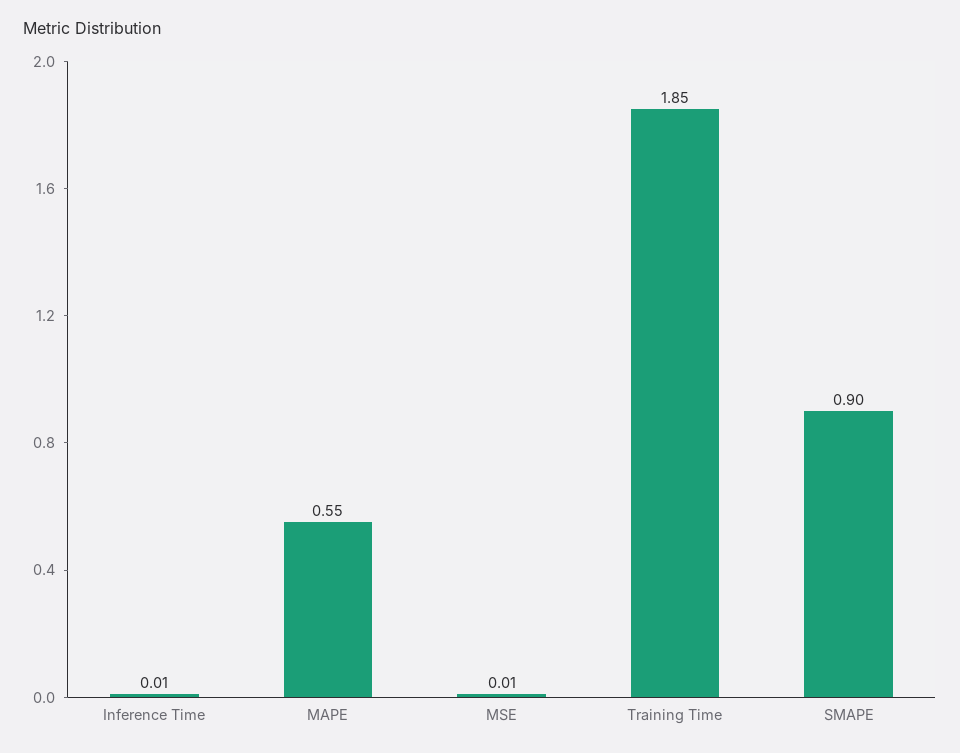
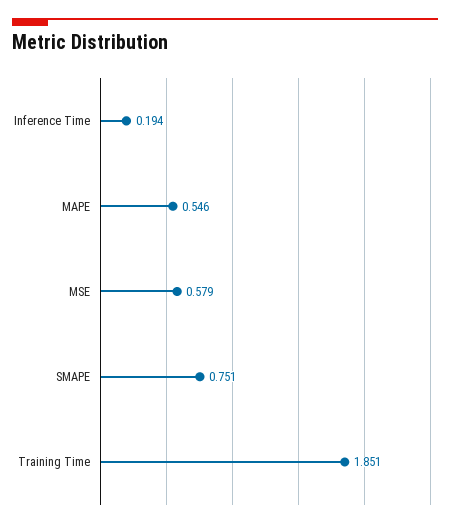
  {
-   "Inference Time": 0.01,
+   "Inference Time": 0.194,
    "MAPE": 0.546,
-   "MSE": 0.01,
+   "MSE": 0.579,
    "Training Time": 1.851,
-   "SMAPE": 0.9
+   "SMAPE": 0.751
  }

